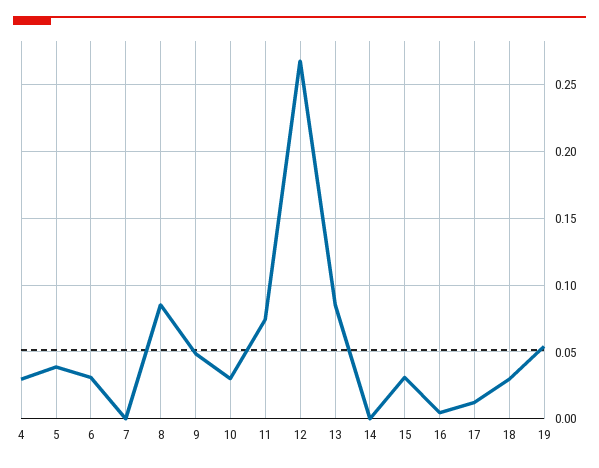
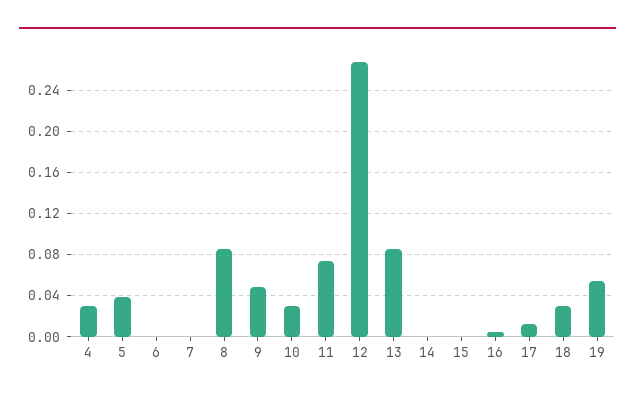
  {
    "4": 0.03,
    "5": 0.04,
-   "6": 0.03,
+   "6": 0,
    "7": 0,
    "8": 0.085,
    "9": 0.05,
    "10": 0.03,
    "11": 0.075,
    "12": 0.265,
    "13": 0.085,
    "14": 0,
-   "15": 0.03,
+   "15": 0,
    "16": 0.005,
    "17": 0.01,
    "18": 0.03,
    "19": 0.055
  }

